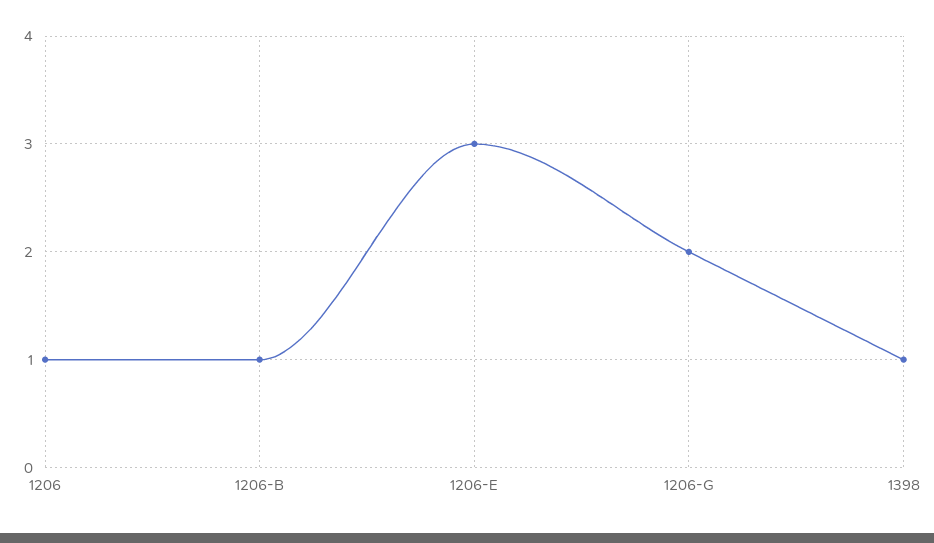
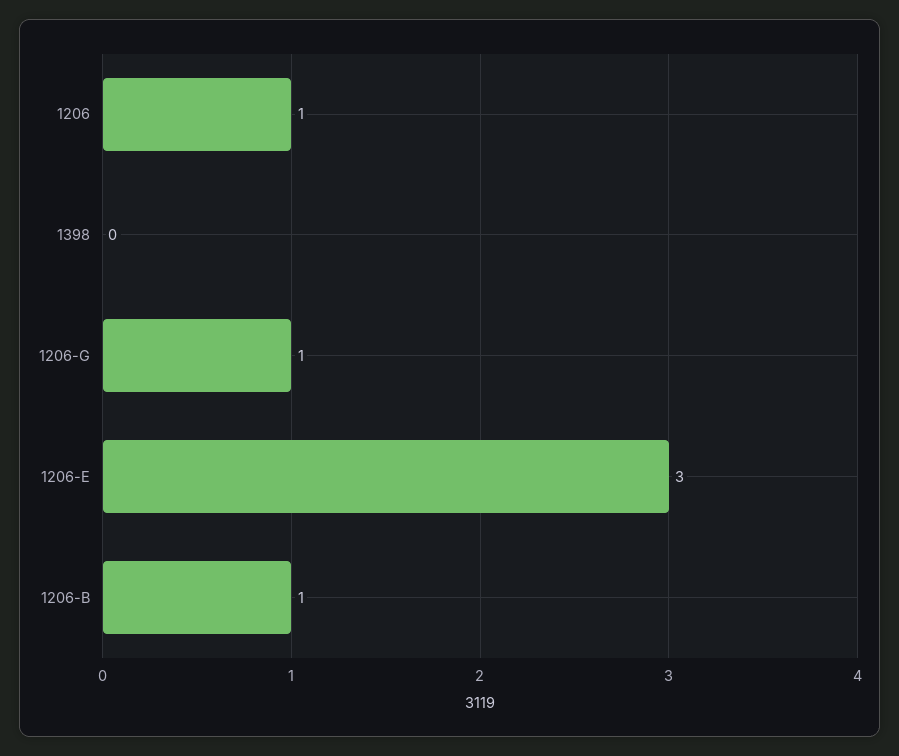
  {
    "1206": 1,
    "1206-B": 1,
    "1206-E": 3,
-   "1206-G": 2,
+   "1206-G": 1,
-   "1398": 1
+   "1398": 0
  }

